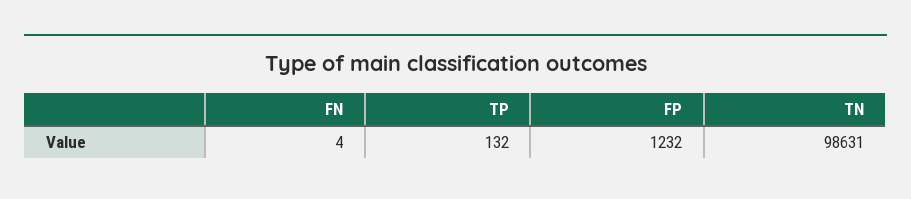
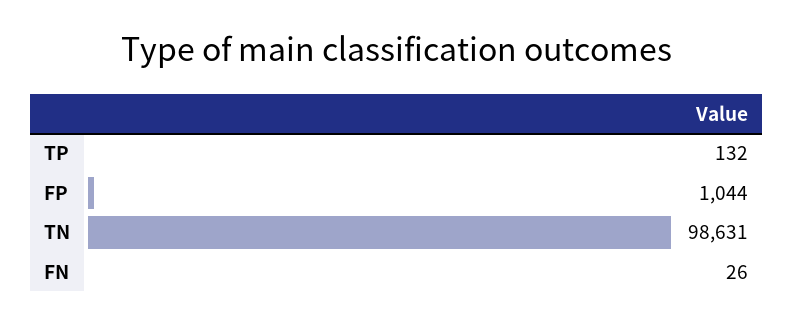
  {
-   "FN": 4,
+   "FN": 26,
    "TP": 132,
-   "FP": 1232,
+   "FP": 1044,
    "TN": 98631
  }

